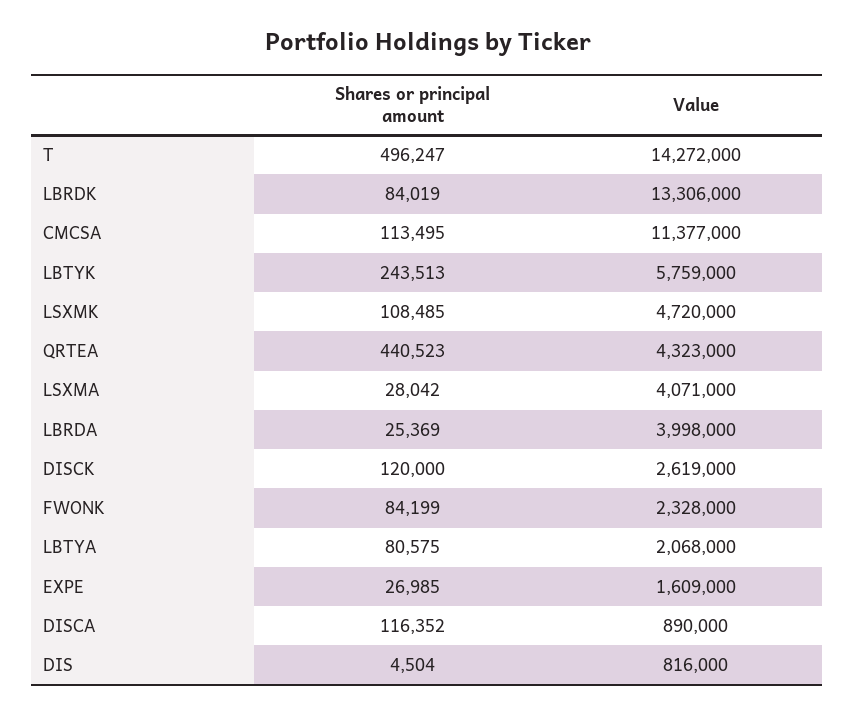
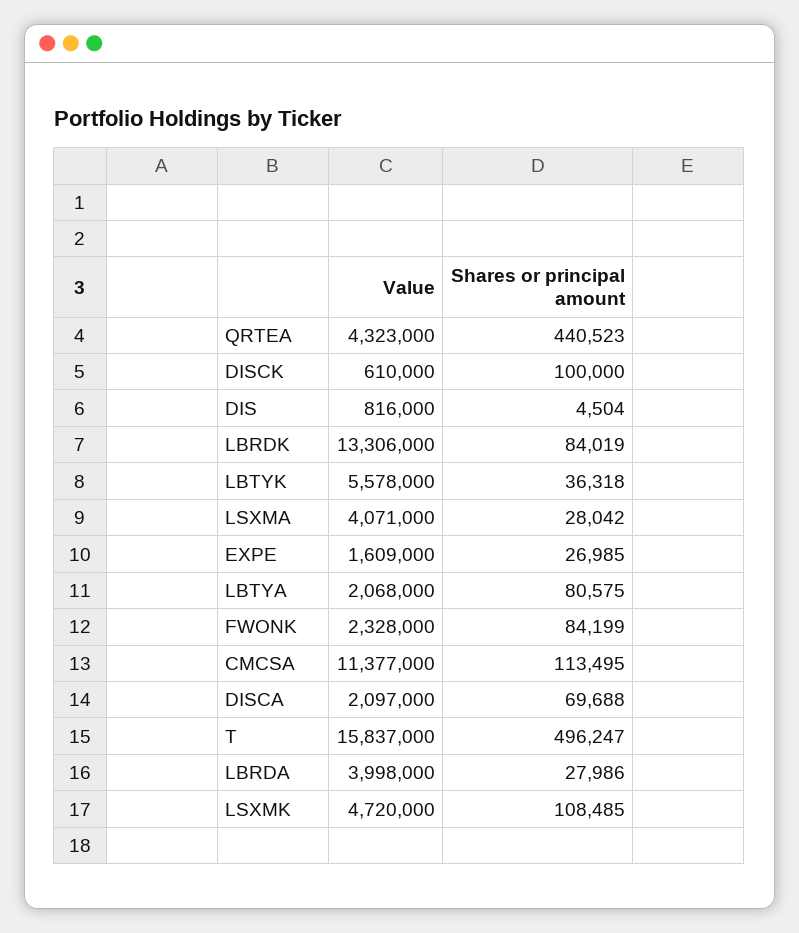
  {
    "Shares or principal amount": {
      "T": 496247,
      "LBRDK": 84019,
      "CMCSA": 113495,
-     "LBTYK": 243513,
+     "LBTYK": 36318,
      "LSXMK": 108485,
      "QRTEA": 440523,
      "LSXMA": 28042,
-     "LBRDA": 25369,
+     "LBRDA": 27986,
-     "DISCK": 120000,
+     "DISCK": 100000,
      "FWONK": 84199,
      "LBTYA": 80575,
      "EXPE": 26985,
-     "DISCA": 116352,
+     "DISCA": 69688,
      "DIS": 4504
    },
    "Value": {
-     "T": 14272000,
+     "T": 15837000,
      "LBRDK": 13306000,
      "CMCSA": 11377000,
-     "LBTYK": 5759000,
+     "LBTYK": 5578000,
      "LSXMK": 4720000,
      "QRTEA": 4323000,
      "LSXMA": 4071000,
      "LBRDA": 3998000,
-     "DISCK": 2619000,
+     "DISCK": 610000,
      "FWONK": 2328000,
      "LBTYA": 2068000,
      "EXPE": 1609000,
-     "DISCA": 890000,
+     "DISCA": 2097000,
      "DIS": 816000
    }
  }

